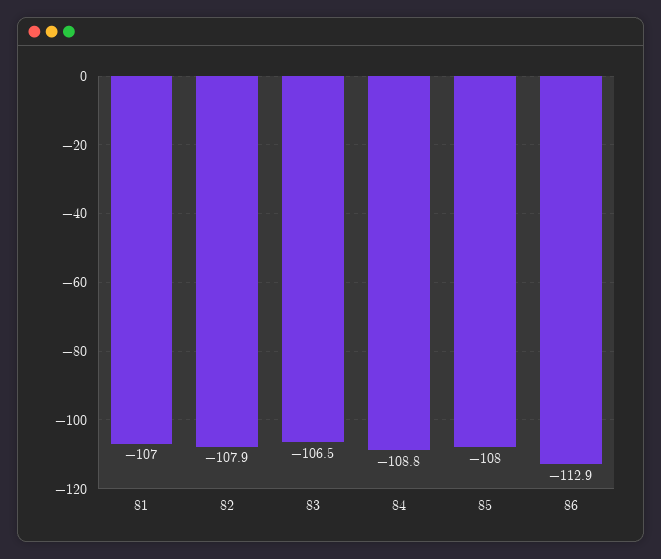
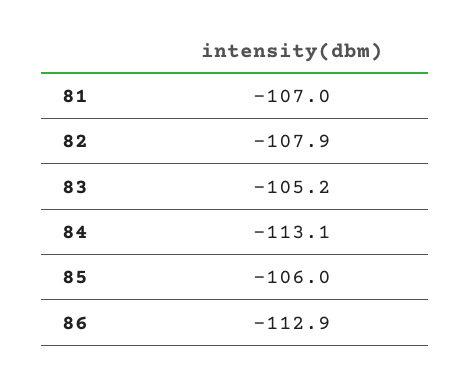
  {
    "81": -107,
    "82": -107.9,
-   "83": -106.5,
+   "83": -105.2,
-   "84": -108.8,
+   "84": -113.1,
-   "85": -108,
+   "85": -106,
    "86": -112.9
  }

